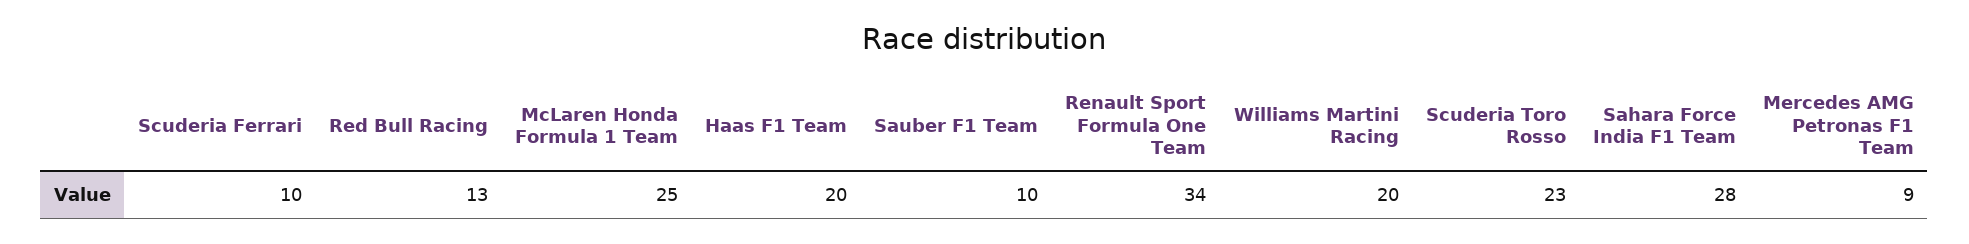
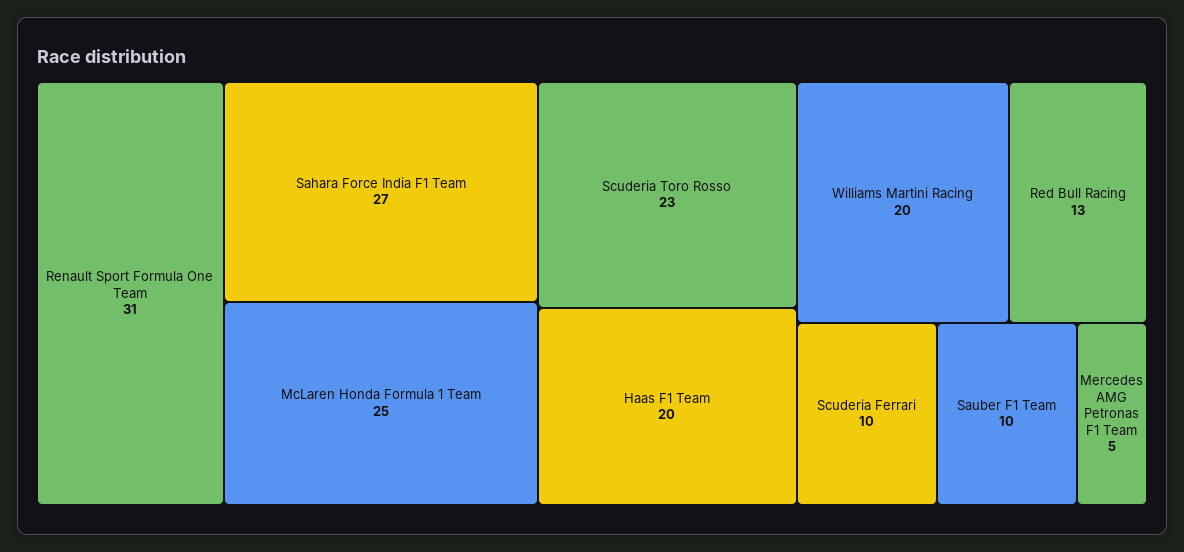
  {
    "Scuderia Ferrari": 10,
    "Red Bull Racing": 13,
    "McLaren Honda Formula 1 Team": 25,
    "Haas F1 Team": 20,
    "Sauber F1 Team": 10,
-   "Renault Sport Formula One Team": 34,
+   "Renault Sport Formula One Team": 31,
    "Williams Martini Racing": 20,
    "Scuderia Toro Rosso": 23,
-   "Sahara Force India F1 Team": 28,
+   "Sahara Force India F1 Team": 27,
-   "Mercedes AMG Petronas F1 Team": 9
+   "Mercedes AMG Petronas F1 Team": 5
  }

